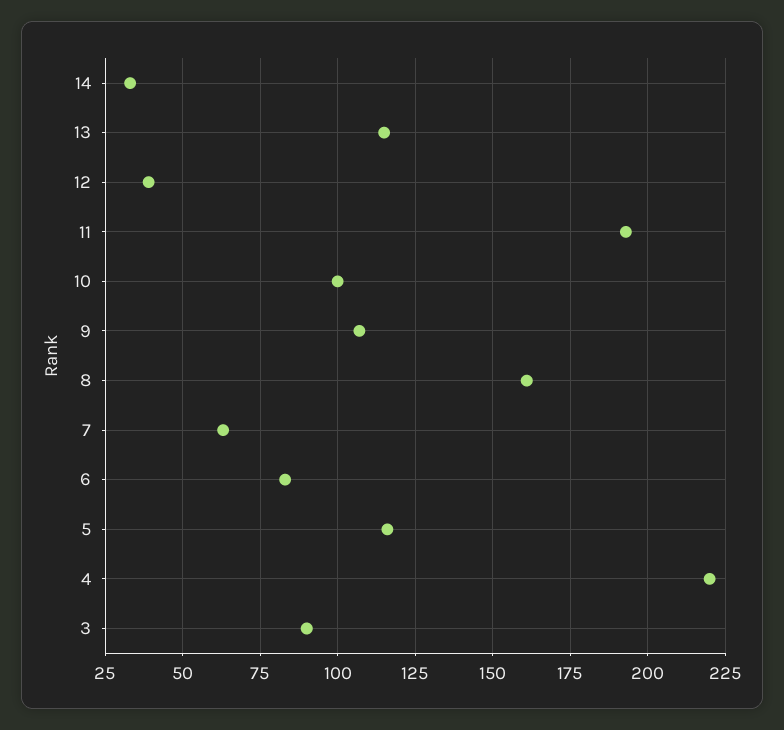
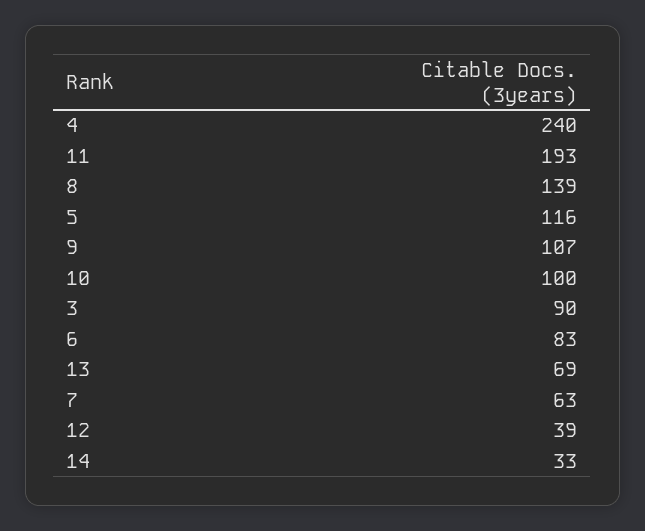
  {
    "14": 33,
-   "13": 115,
+   "13": 69,
    "12": 39,
    "11": 193,
    "10": 100,
    "9": 107,
-   "8": 160,
+   "8": 139,
    "7": 63,
    "6": 83,
    "5": 116,
-   "4": 220,
+   "4": 240,
    "3": 90
  }

